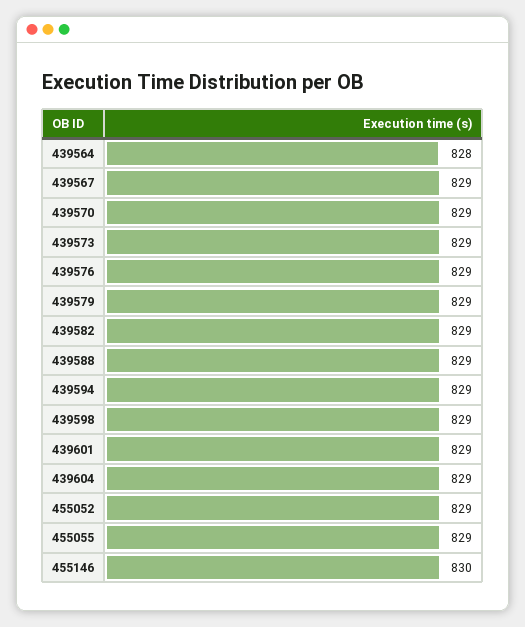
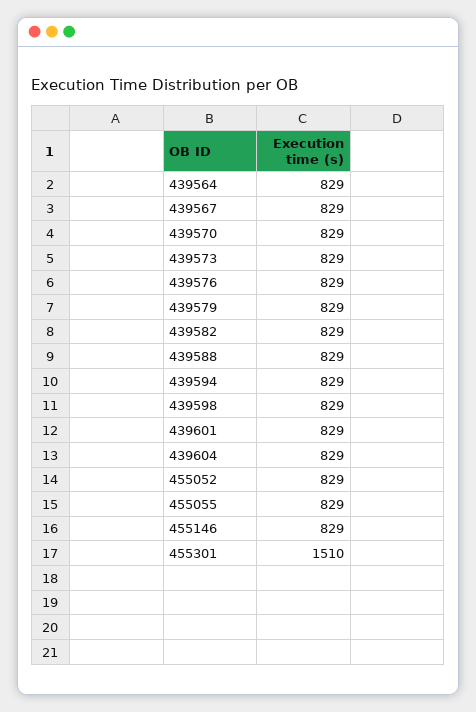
  {
-   "439564": 828,
+   "439564": 829,
    "439567": 829,
    "439570": 829,
    "439573": 829,
    "439576": 829,
    "439579": 829,
    "439582": 829,
    "439588": 829,
    "439594": 829,
    "439598": 829,
    "439601": 829,
    "439604": 829,
    "455052": 829,
    "455055": 829,
-   "455146": 830
+   "455146": 829,
+   "455301": 1510
  }

